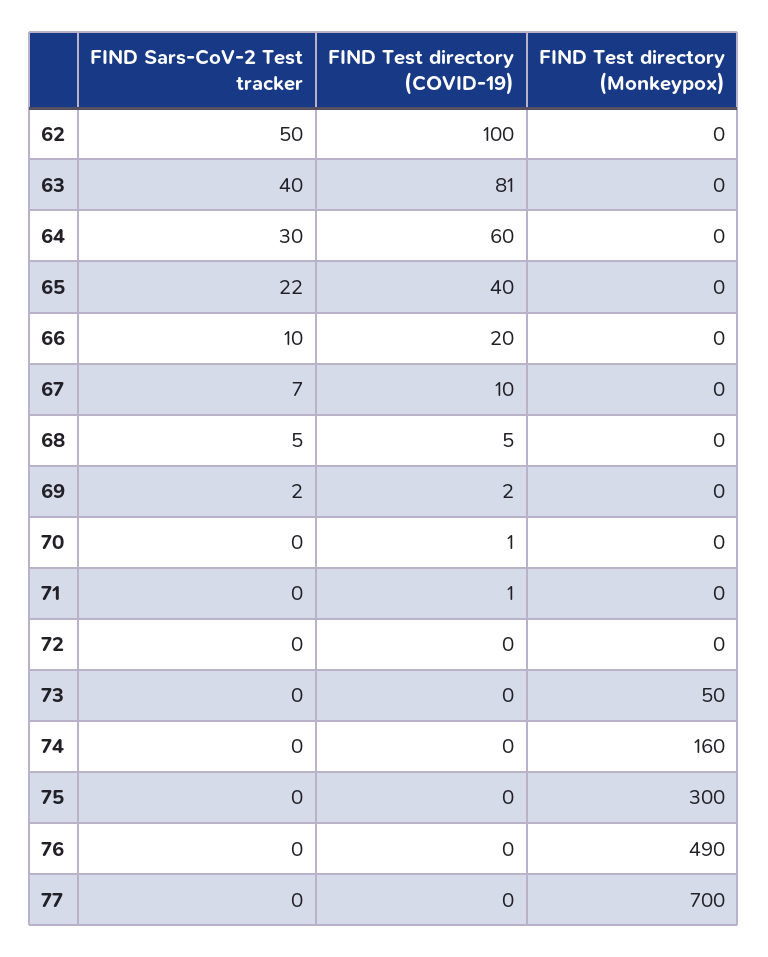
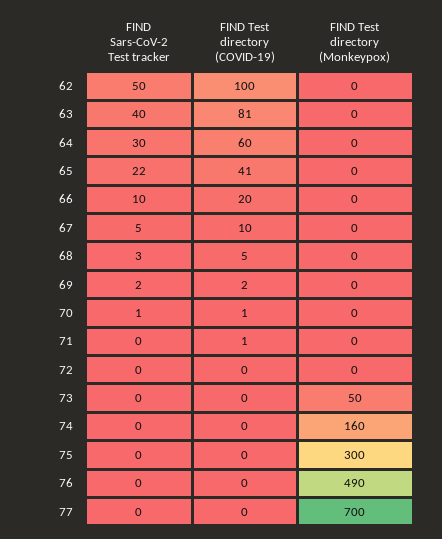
  {
    "FIND Sars-CoV-2 Test tracker": {
      "62": 50,
      "63": 40,
      "64": 30,
      "65": 22,
      "66": 10,
-     "67": 7,
+     "67": 5,
-     "68": 5,
+     "68": 3,
      "69": 2,
-     "70": 0,
+     "70": 1,
      "71": 0,
      "72": 0,
      "73": 0,
      "74": 0,
      "75": 0,
      "76": 0,
      "77": 0
    },
    "FIND Test directory (COVID-19)": {
      "62": 100,
      "63": 81,
      "64": 60,
-     "65": 40,
+     "65": 41,
      "66": 20,
      "67": 10,
      "68": 5,
      "69": 2,
      "70": 1,
      "71": 1,
      "72": 0,
      "73": 0,
      "74": 0,
      "75": 0,
      "76": 0,
      "77": 0
    },
    "FIND Test directory (Monkeypox)": {
      "62": 0,
      "63": 0,
      "64": 0,
      "65": 0,
      "66": 0,
      "67": 0,
      "68": 0,
      "69": 0,
      "70": 0,
      "71": 0,
      "72": 0,
      "73": 50,
      "74": 160,
      "75": 300,
      "76": 490,
      "77": 700
    }
  }

